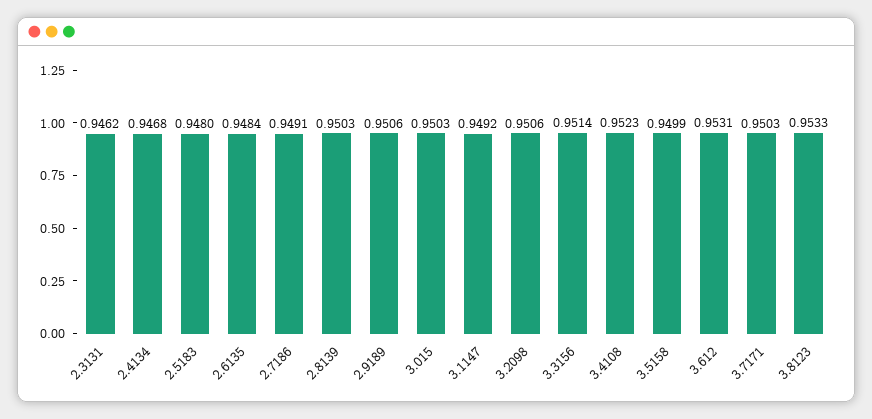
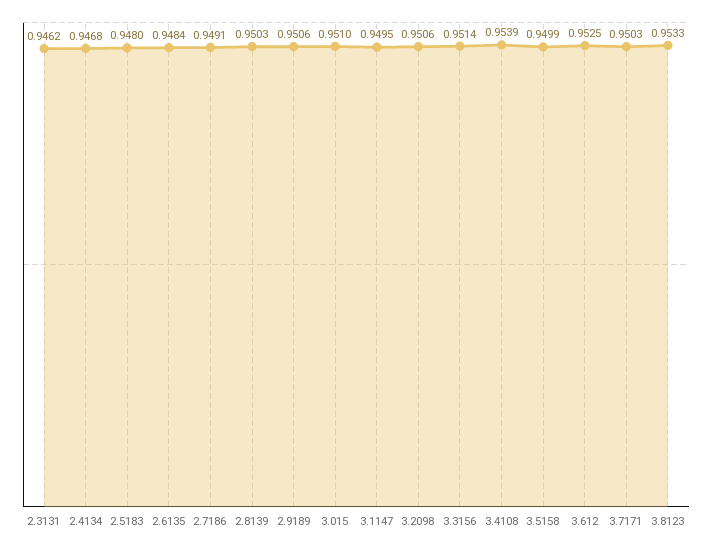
  {
    "2.3131": 0.9462,
    "2.4134": 0.9468,
    "2.5183": 0.948,
    "2.6135": 0.9484,
    "2.7186": 0.9491,
    "2.8139": 0.9503,
    "2.9189": 0.9506,
-   "3.015": 0.9503,
+   "3.015": 0.951,
-   "3.1147": 0.9492,
+   "3.1147": 0.9495,
    "3.2098": 0.9506,
    "3.3156": 0.9514,
-   "3.4108": 0.9523,
+   "3.4108": 0.9539,
    "3.5158": 0.9499,
-   "3.612": 0.9531,
+   "3.612": 0.9525,
    "3.7171": 0.9503,
    "3.8123": 0.9533
  }

